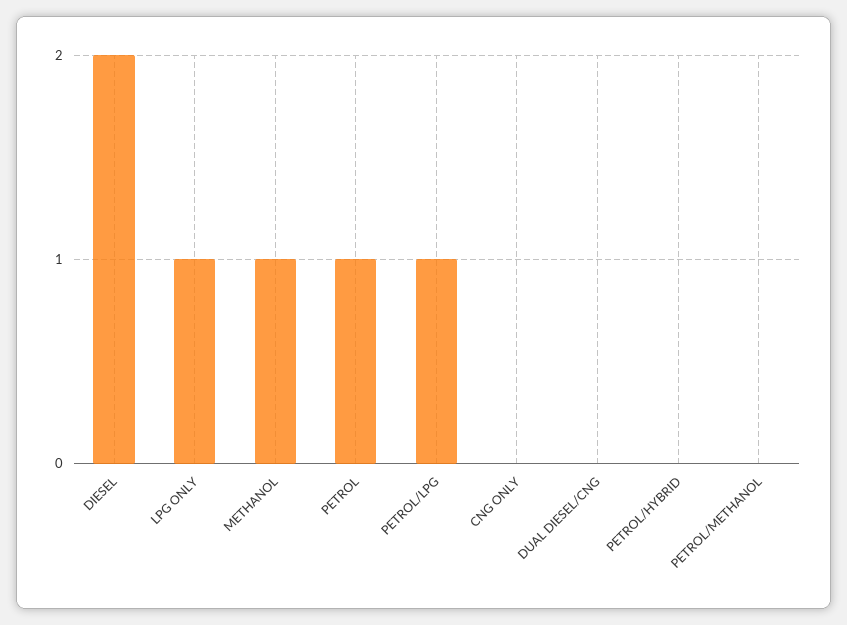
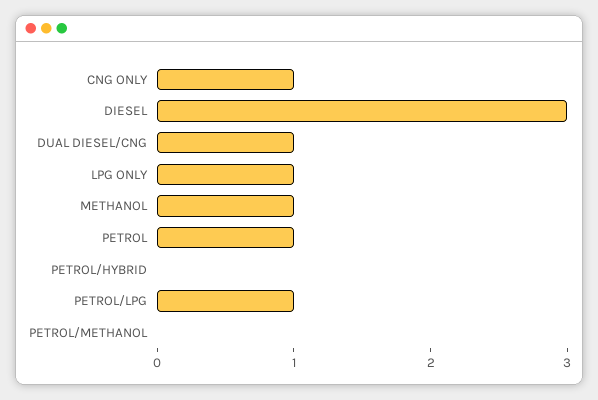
  {
-   "DIESEL": 2,
+   "DIESEL": 3,
    "LPG ONLY": 1,
    "METHANOL": 1,
    "PETROL": 1,
    "PETROL/LPG": 1,
-   "CNG ONLY": 0,
+   "CNG ONLY": 1,
-   "DUAL DIESEL/CNG": 0,
+   "DUAL DIESEL/CNG": 1,
    "PETROL/HYBRID": 0,
    "PETROL/METHANOL": 0
  }

